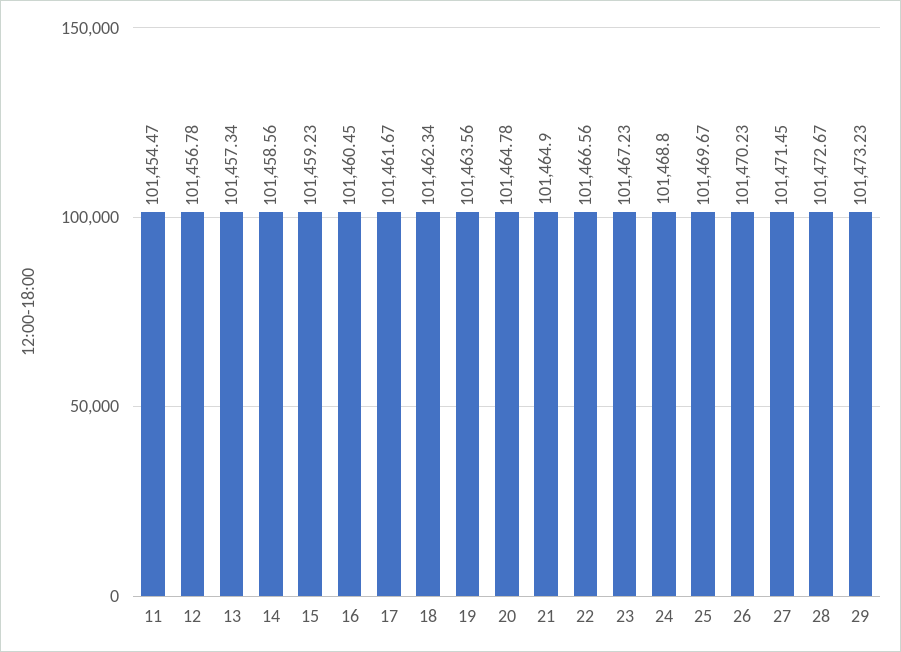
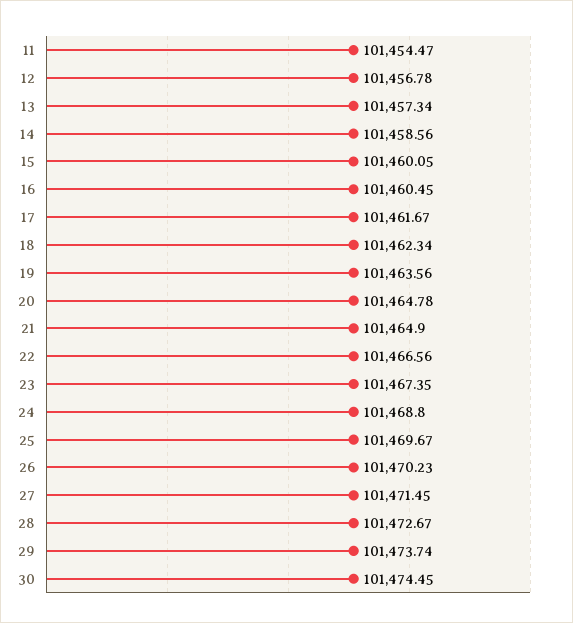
  {
    "11": 101454.47,
    "12": 101456.78,
    "13": 101457.34,
    "14": 101458.56,
-   "15": 101459.23,
+   "15": 101460.05,
    "16": 101460.45,
    "17": 101461.67,
    "18": 101462.34,
    "19": 101463.56,
    "20": 101464.78,
    "21": 101464.9,
    "22": 101466.56,
-   "23": 101467.23,
+   "23": 101467.35,
    "24": 101468.8,
    "25": 101469.67,
    "26": 101470.23,
    "27": 101471.45,
    "28": 101472.67,
-   "29": 101473.23
+   "29": 101473.74,
+   "30": 101474.45
  }

